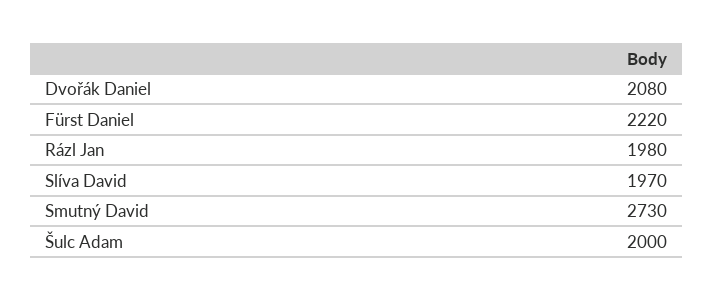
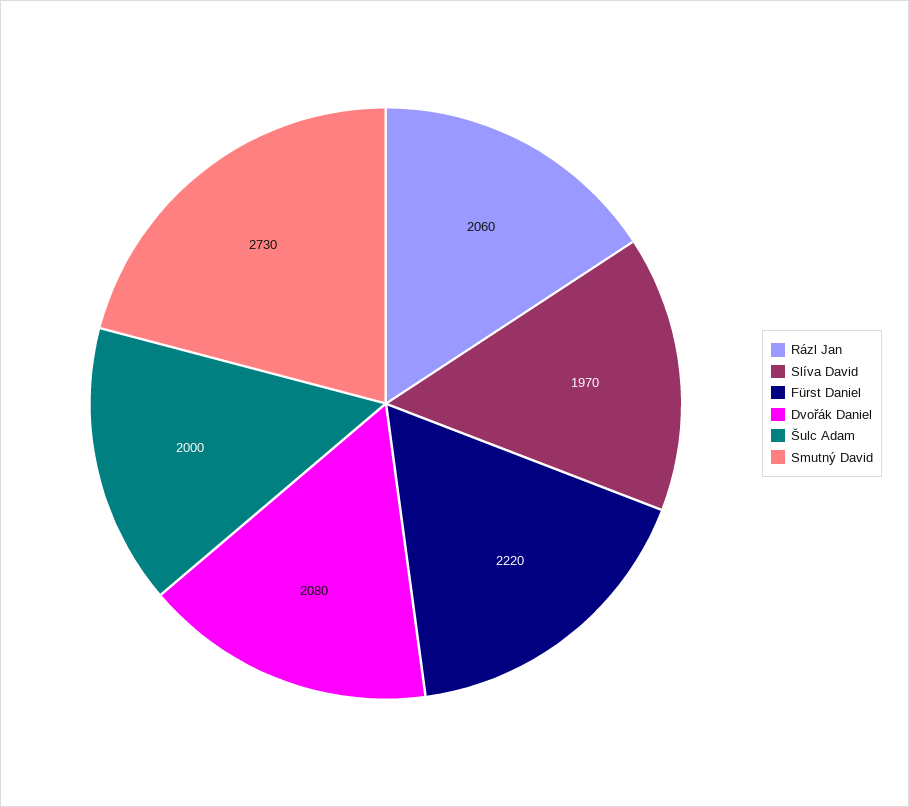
  {
    "Dvořák Daniel": 2080,
    "Fürst Daniel": 2220,
-   "Rázl Jan": 1980,
+   "Rázl Jan": 2060,
    "Slíva David": 1970,
    "Smutný David": 2730,
    "Šulc Adam": 2000
  }

